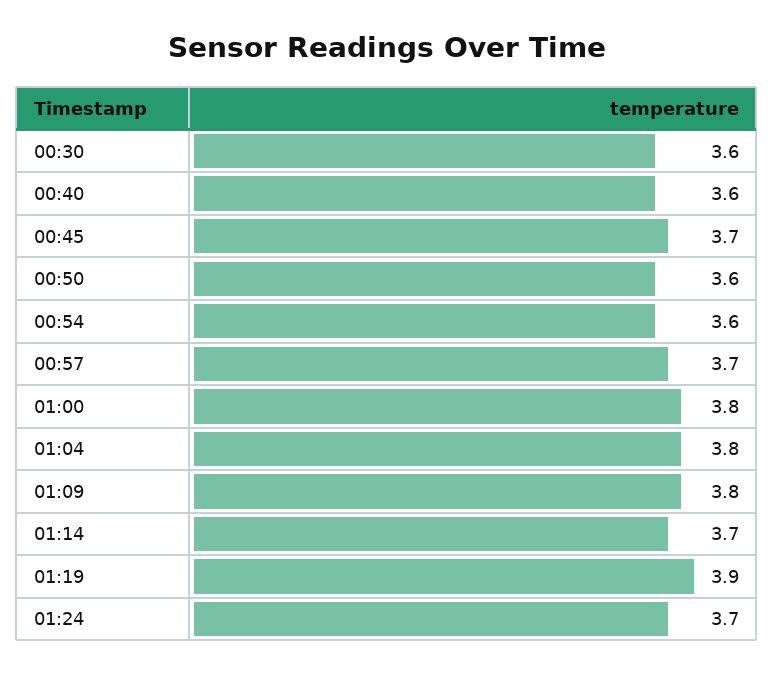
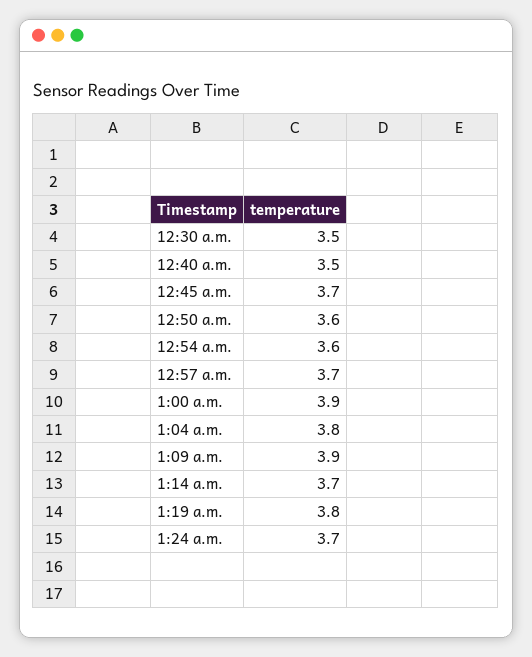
  {
-   "00:30": 3.6,
+   "00:30": 3.5,
-   "00:40": 3.6,
+   "00:40": 3.5,
    "00:45": 3.7,
    "00:50": 3.6,
    "00:54": 3.6,
    "00:57": 3.7,
-   "01:00": 3.8,
+   "01:00": 3.9,
    "01:04": 3.8,
-   "01:09": 3.8,
+   "01:09": 3.9,
    "01:14": 3.7,
-   "01:19": 3.9,
+   "01:19": 3.8,
    "01:24": 3.7
  }

